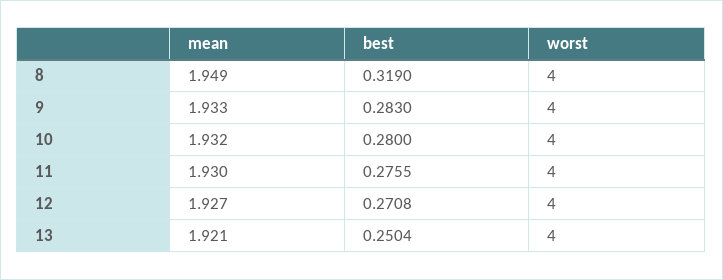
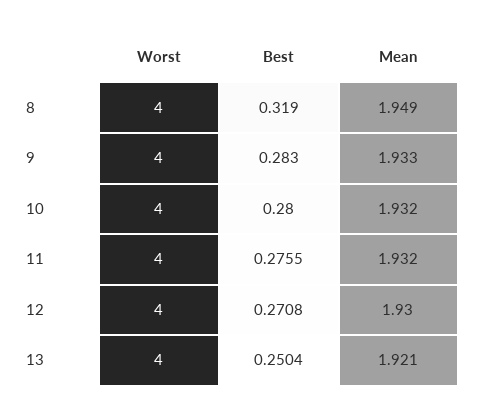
  {
    "mean": {
      "8": 1.949,
      "9": 1.933,
      "10": 1.932,
-     "11": 1.93,
+     "11": 1.932,
-     "12": 1.927,
+     "12": 1.93,
      "13": 1.921
    },
    "best": {
      "8": 0.319,
      "9": 0.283,
      "10": 0.28,
      "11": 0.2755,
      "12": 0.2708,
      "13": 0.2504
    },
    "worst": {
      "8": 4,
      "9": 4,
      "10": 4,
      "11": 4,
      "12": 4,
      "13": 4
    }
  }

